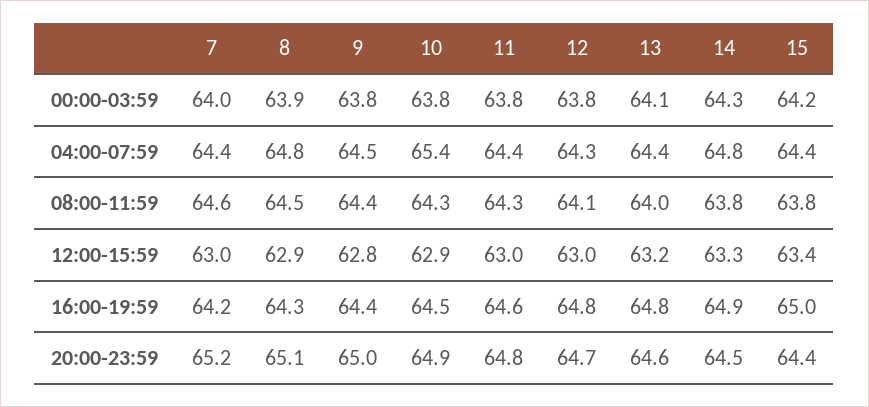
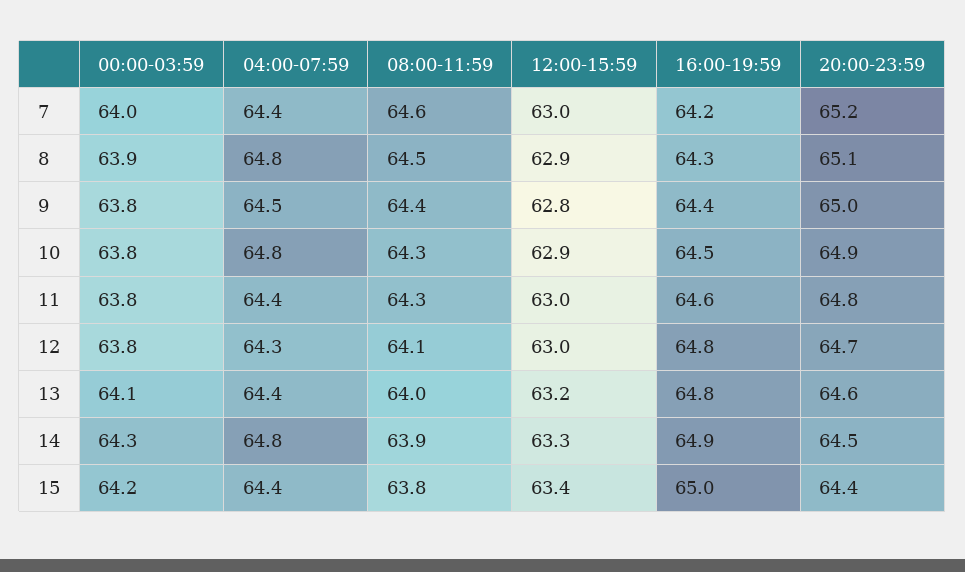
  {
    "7": {
      "00:00-03:59": 64,
      "04:00-07:59": 64.4,
      "08:00-11:59": 64.6,
      "12:00-15:59": 63,
      "16:00-19:59": 64.2,
      "20:00-23:59": 65.2
    },
    "8": {
      "00:00-03:59": 63.9,
      "04:00-07:59": 64.8,
      "08:00-11:59": 64.5,
      "12:00-15:59": 62.9,
      "16:00-19:59": 64.3,
      "20:00-23:59": 65.1
    },
    "9": {
      "00:00-03:59": 63.8,
      "04:00-07:59": 64.5,
      "08:00-11:59": 64.4,
      "12:00-15:59": 62.8,
      "16:00-19:59": 64.4,
      "20:00-23:59": 65
    },
    "10": {
      "00:00-03:59": 63.8,
-     "04:00-07:59": 65.4,
+     "04:00-07:59": 64.8,
      "08:00-11:59": 64.3,
      "12:00-15:59": 62.9,
      "16:00-19:59": 64.5,
      "20:00-23:59": 64.9
    },
    "11": {
      "00:00-03:59": 63.8,
      "04:00-07:59": 64.4,
      "08:00-11:59": 64.3,
      "12:00-15:59": 63,
      "16:00-19:59": 64.6,
      "20:00-23:59": 64.8
    },
    "12": {
      "00:00-03:59": 63.8,
      "04:00-07:59": 64.3,
      "08:00-11:59": 64.1,
      "12:00-15:59": 63,
      "16:00-19:59": 64.8,
      "20:00-23:59": 64.7
    },
    "13": {
      "00:00-03:59": 64.1,
      "04:00-07:59": 64.4,
      "08:00-11:59": 64,
      "12:00-15:59": 63.2,
      "16:00-19:59": 64.8,
      "20:00-23:59": 64.6
    },
    "14": {
      "00:00-03:59": 64.3,
      "04:00-07:59": 64.8,
-     "08:00-11:59": 63.8,
+     "08:00-11:59": 63.9,
      "12:00-15:59": 63.3,
      "16:00-19:59": 64.9,
      "20:00-23:59": 64.5
    },
    "15": {
      "00:00-03:59": 64.2,
      "04:00-07:59": 64.4,
      "08:00-11:59": 63.8,
      "12:00-15:59": 63.4,
      "16:00-19:59": 65,
      "20:00-23:59": 64.4
    }
  }

